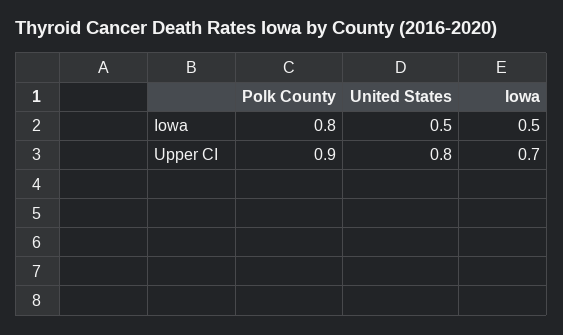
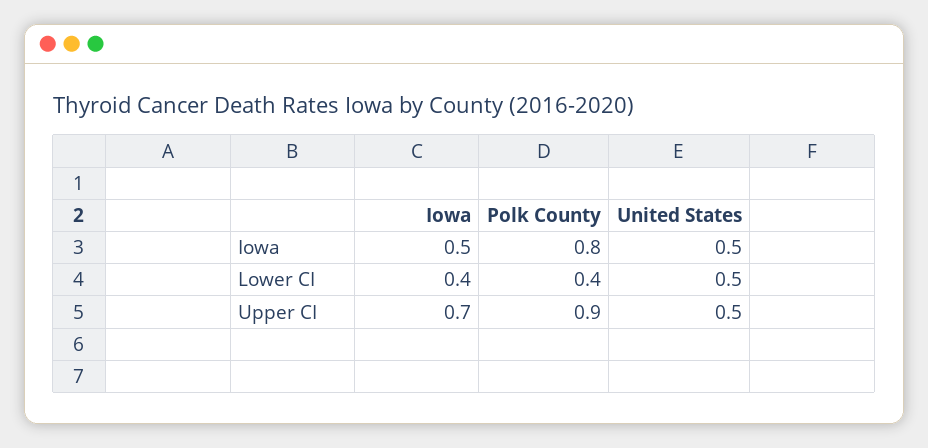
  {
    "Polk County": {
      "Iowa": 0.8,
-     "Upper CI": 0.9
+     "Upper CI": 0.9,
+     "Lower CI": 0.4
    },
    "United States": {
      "Iowa": 0.5,
-     "Upper CI": 0.8
+     "Upper CI": 0.5,
+     "Lower CI": 0.5
    },
    "Iowa": {
      "Iowa": 0.5,
-     "Upper CI": 0.7
+     "Upper CI": 0.7,
+     "Lower CI": 0.4
    }
  }

